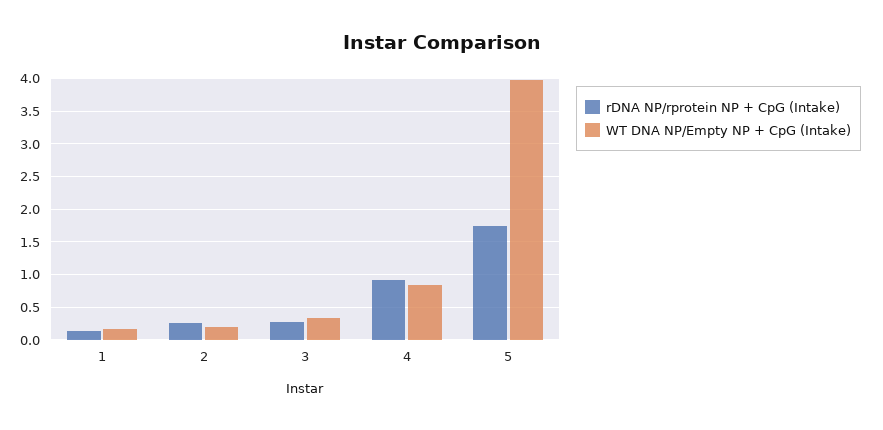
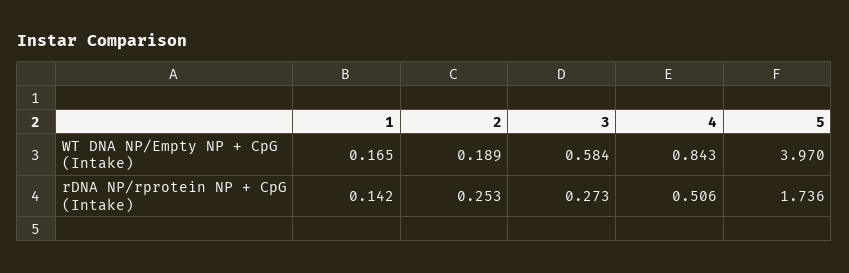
  {
    "rDNA NP/rprotein NP + CpG (Intake)": {
      "1": 0.142,
      "2": 0.253,
      "3": 0.273,
-     "4": 0.9,
+     "4": 0.506,
      "5": 1.736
    },
    "WT DNA NP/Empty NP + CpG (Intake)": {
      "1": 0.165,
      "2": 0.189,
-     "3": 0.3,
+     "3": 0.584,
      "4": 0.843,
      "5": 3.97
    }
  }

